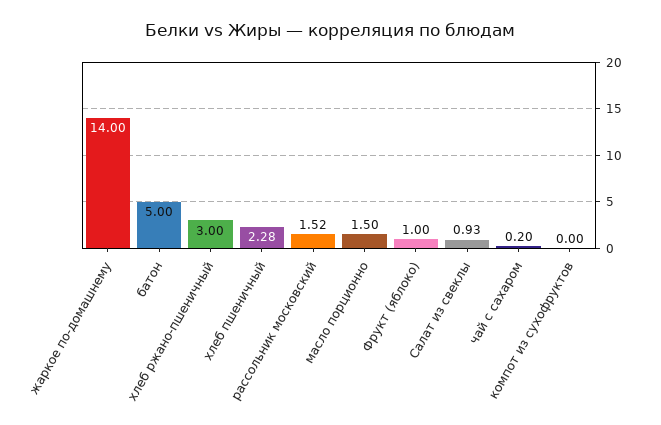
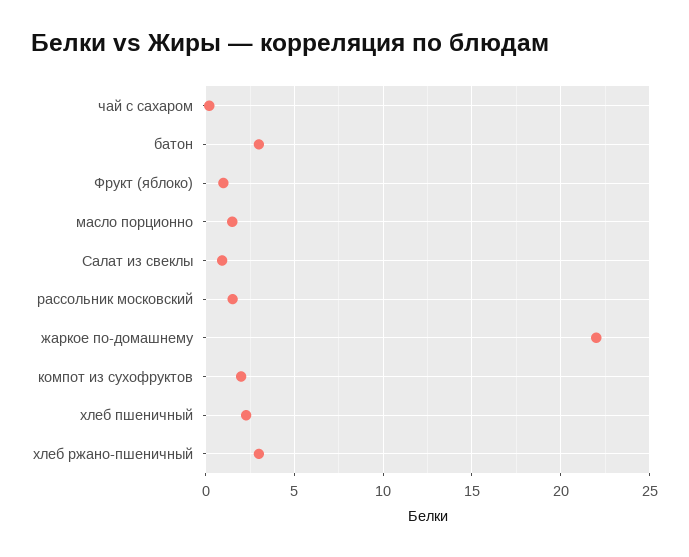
  {
-   "жаркое по-домашнему": 14,
+   "жаркое по-домашнему": 22,
-   "батон": 5,
+   "батон": 3,
    "хлеб ржано-пшеничный": 3,
    "хлеб пшеничный": 2.28,
    "рассольник московский": 1.52,
    "масло порционно": 1.5,
    "Фрукт (яблоко)": 1,
    "Салат из свеклы": 0.93,
    "чай с сахаром": 0.2,
-   "компот из сухофруктов": 0
+   "компот из сухофруктов": 2
  }

